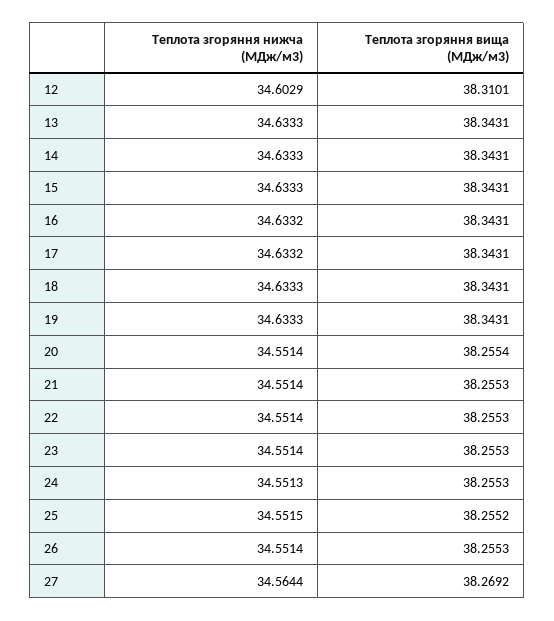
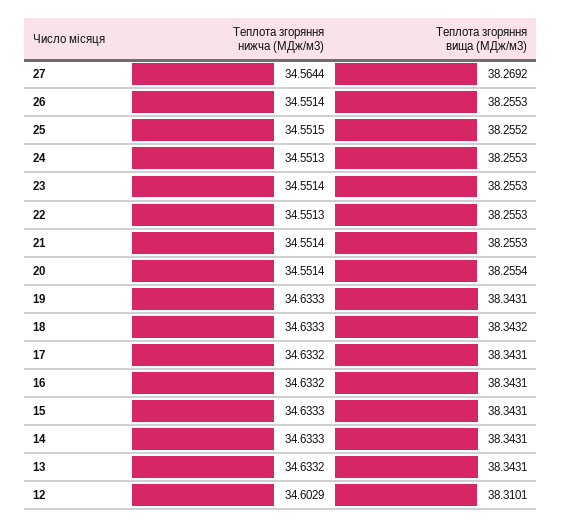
  {
    "Теплота згоряння нижча (МДж/м3)": {
      "12": 34.6029,
-     "13": 34.6333,
+     "13": 34.6332,
      "14": 34.6333,
      "15": 34.6333,
      "16": 34.6332,
      "17": 34.6332,
      "18": 34.6333,
      "19": 34.6333,
      "20": 34.5514,
      "21": 34.5514,
-     "22": 34.5514,
+     "22": 34.5513,
      "23": 34.5514,
      "24": 34.5513,
      "25": 34.5515,
      "26": 34.5514,
      "27": 34.5644
    },
    "Теплота згоряння вища (МДж/м3)": {
      "12": 38.3101,
      "13": 38.3431,
      "14": 38.3431,
      "15": 38.3431,
      "16": 38.3431,
      "17": 38.3431,
-     "18": 38.3431,
+     "18": 38.3432,
      "19": 38.3431,
      "20": 38.2554,
      "21": 38.2553,
      "22": 38.2553,
      "23": 38.2553,
      "24": 38.2553,
      "25": 38.2552,
      "26": 38.2553,
      "27": 38.2692
    }
  }

